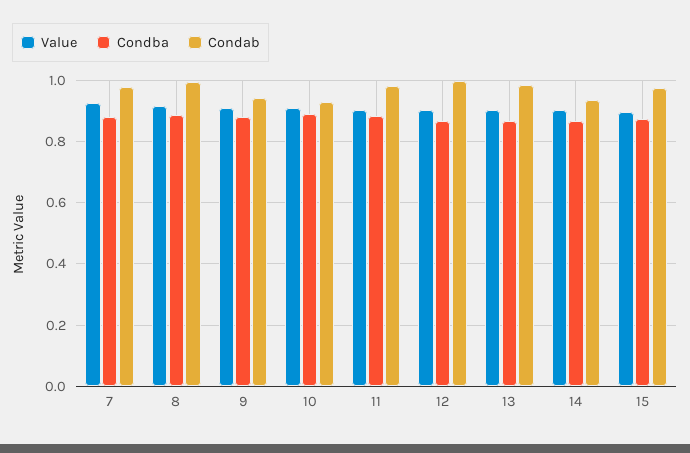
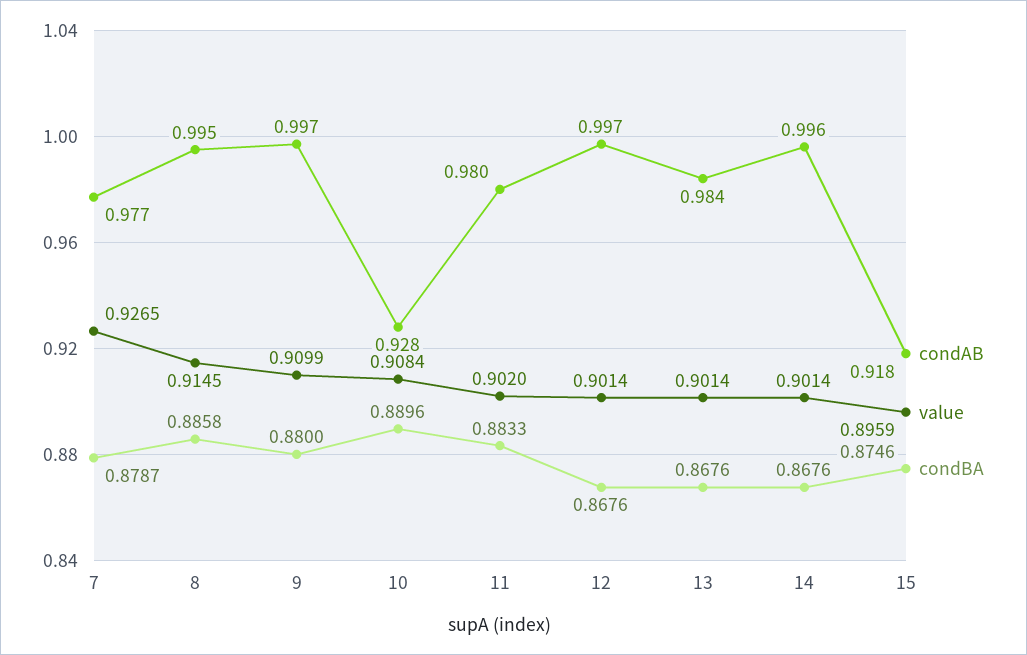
  {
    "Value": {
      "7": 0.9265,
      "8": 0.9145,
      "9": 0.9099,
      "10": 0.9084,
      "11": 0.902,
      "12": 0.9014,
      "13": 0.9014,
      "14": 0.9014,
      "15": 0.8959
    },
    "Condba": {
      "7": 0.8787,
      "8": 0.8858,
      "9": 0.88,
      "10": 0.8896,
      "11": 0.8833,
      "12": 0.8676,
      "13": 0.8676,
      "14": 0.8676,
      "15": 0.8746
    },
    "Condab": {
      "7": 0.977,
      "8": 0.995,
-     "9": 0.94,
+     "9": 0.997,
      "10": 0.928,
      "11": 0.98,
      "12": 0.997,
      "13": 0.984,
-     "14": 0.94,
+     "14": 0.996,
-     "15": 0.98
+     "15": 0.918
    }
  }

